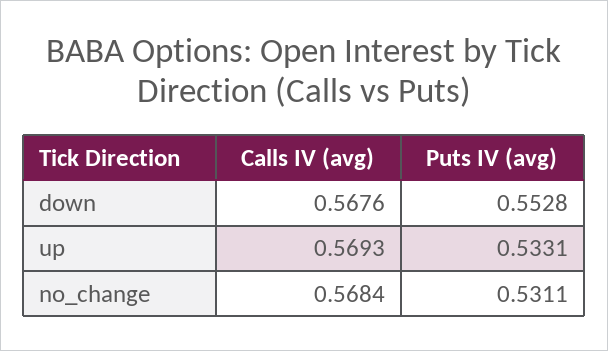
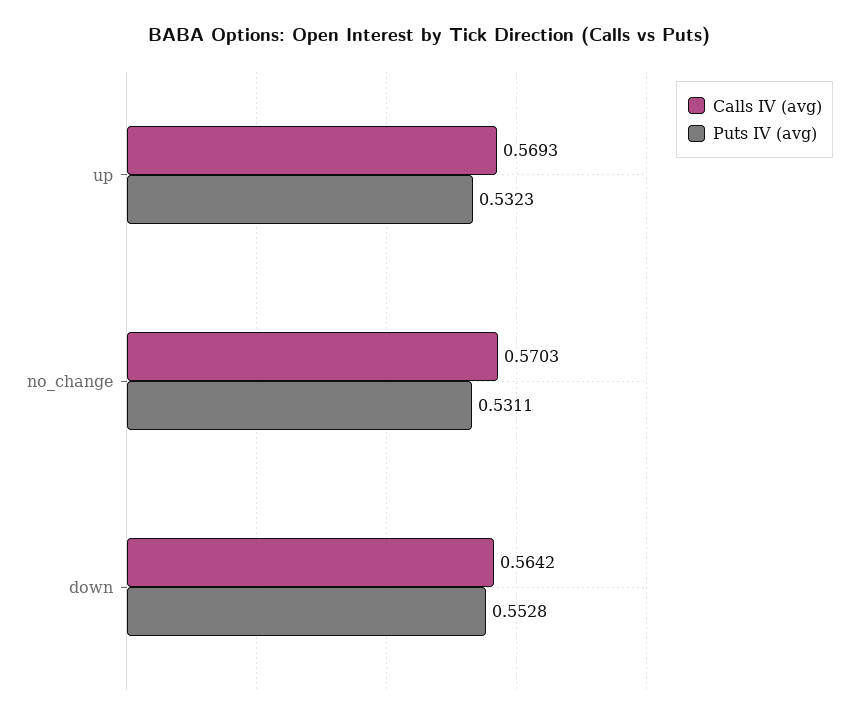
  {
    "Calls IV (avg)": {
-     "down": 0.5676,
+     "down": 0.5642,
      "up": 0.5693,
-     "no_change": 0.5684
+     "no_change": 0.5703
    },
    "Puts IV (avg)": {
      "down": 0.5528,
-     "up": 0.5331,
+     "up": 0.5323,
      "no_change": 0.5311
    }
  }

